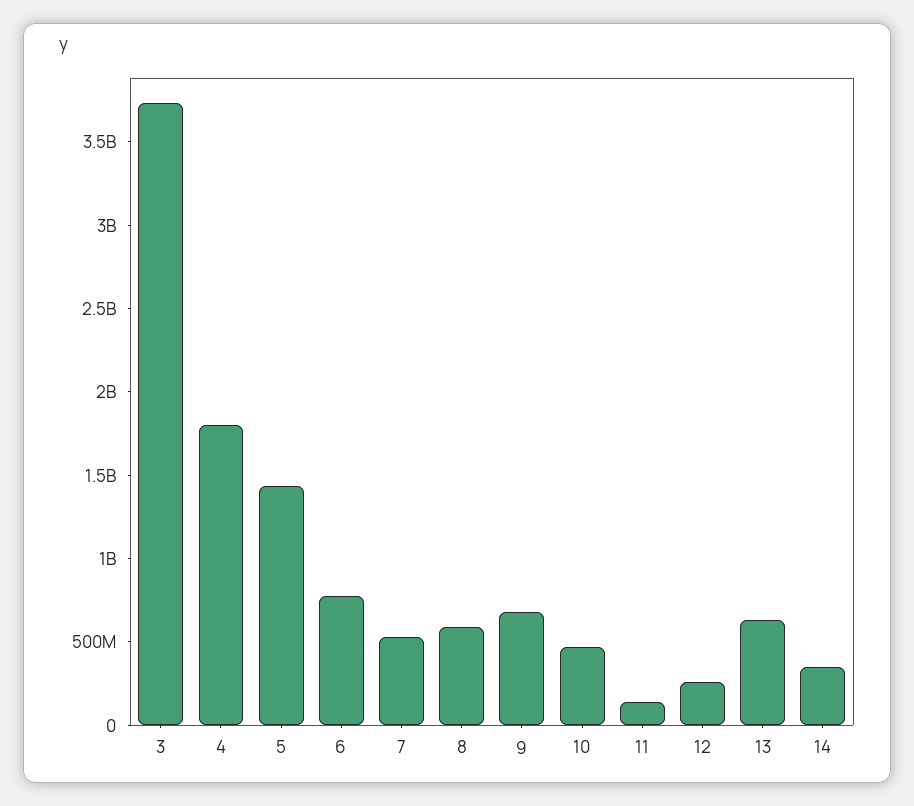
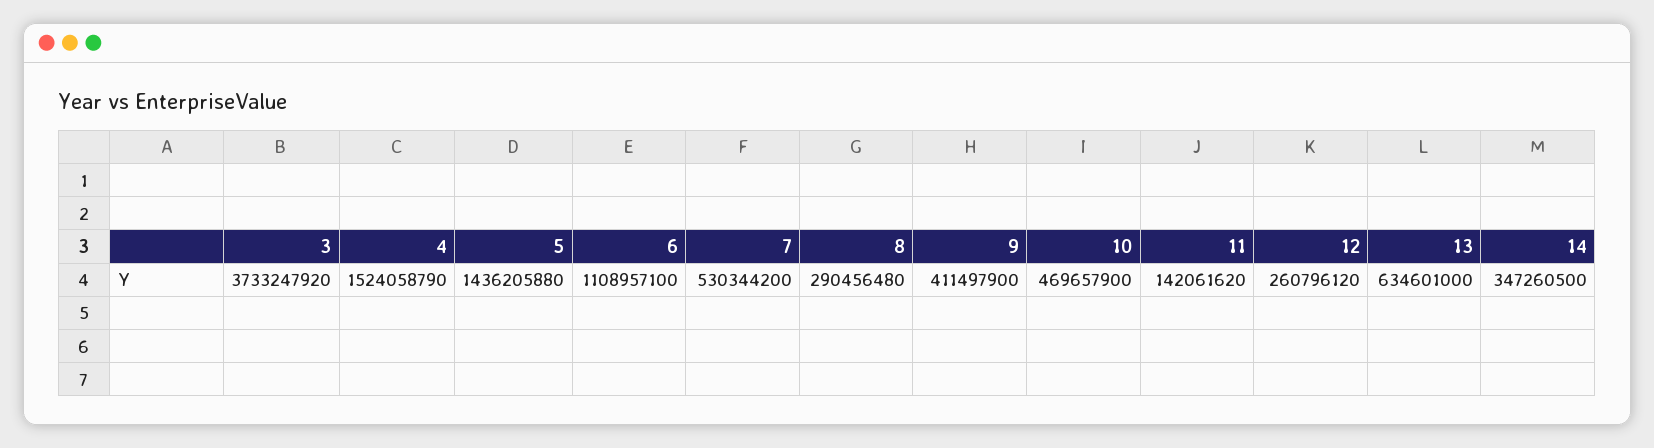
  {
    "3": 3733247920,
-   "4": 1800000000,
+   "4": 1524058790,
    "5": 1436205880,
-   "6": 800000000,
+   "6": 1108957100,
    "7": 530344200,
-   "8": 600000000,
+   "8": 290456480,
-   "9": 700000000,
+   "9": 411497900,
    "10": 469657900,
    "11": 142061620,
    "12": 260796120,
    "13": 634601000,
    "14": 347260500
  }

